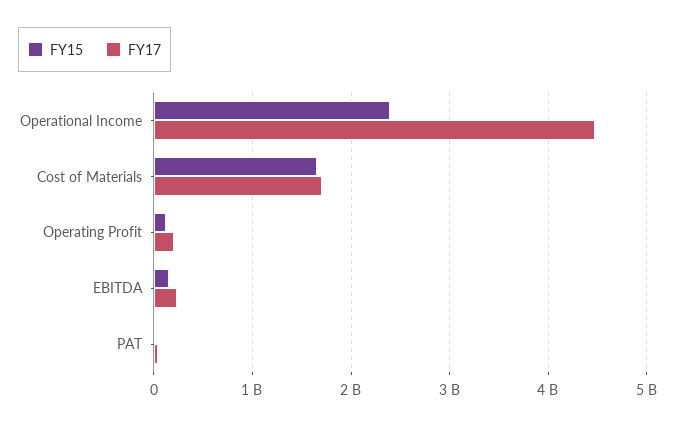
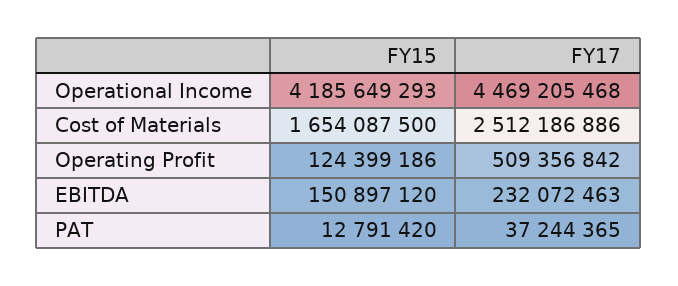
  {
    "FY15": {
-     "Operational Income": 2400000000,
+     "Operational Income": 4185649293,
      "Cost of Materials": 1654087500,
      "Operating Profit": 124399186,
      "EBITDA": 150897120,
      "PAT": 12791420
    },
    "FY17": {
      "Operational Income": 4469205468,
-     "Cost of Materials": 1700000000,
+     "Cost of Materials": 2512186886,
-     "Operating Profit": 200000000,
+     "Operating Profit": 509356842,
      "EBITDA": 232072463,
      "PAT": 37244365
    }
  }

